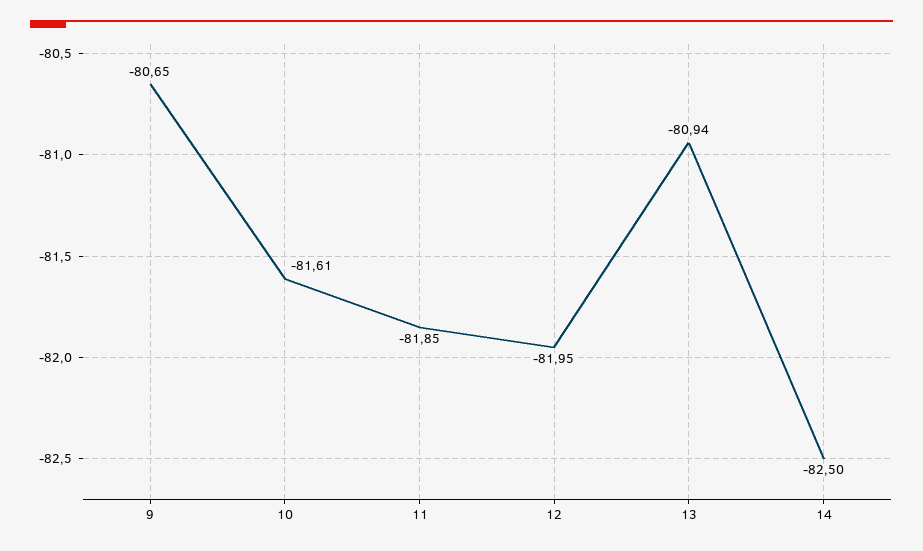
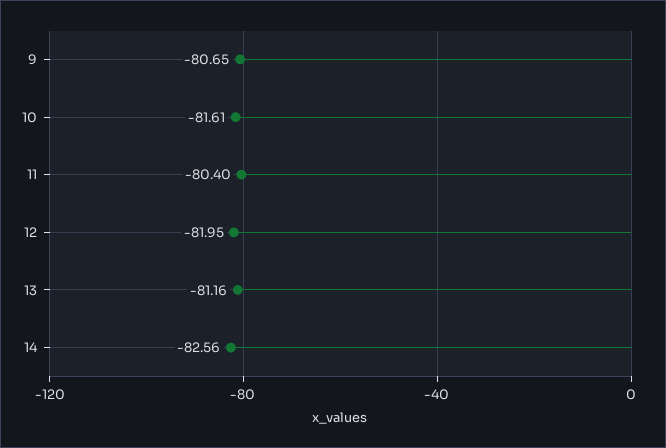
  {
    "9": -80.65,
    "10": -81.61,
-   "11": -81.85,
+   "11": -80.4,
    "12": -81.95,
-   "13": -80.94,
+   "13": -81.16,
-   "14": -82.5
+   "14": -82.56
  }

